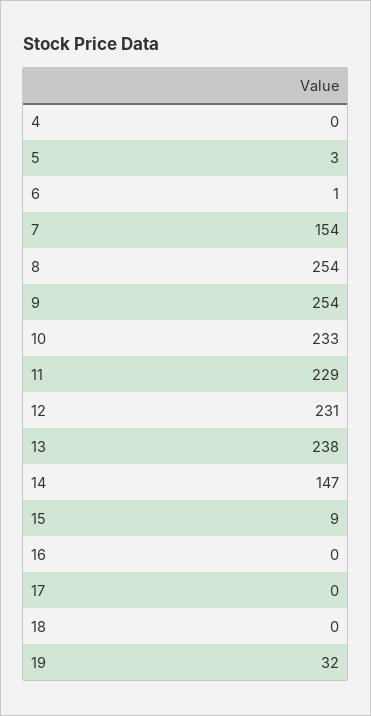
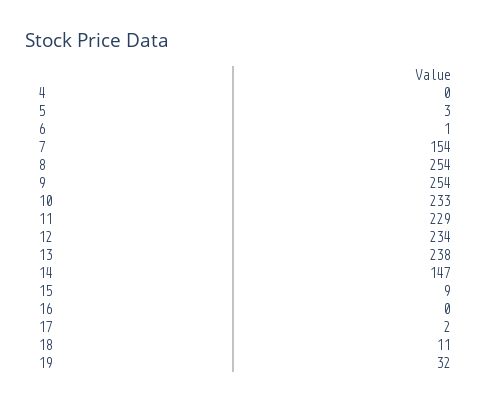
  {
    "4": 0,
    "5": 3,
    "6": 1,
    "7": 154,
    "8": 254,
    "9": 254,
    "10": 233,
    "11": 229,
-   "12": 231,
+   "12": 234,
    "13": 238,
    "14": 147,
    "15": 9,
    "16": 0,
-   "17": 0,
+   "17": 2,
-   "18": 0,
+   "18": 11,
    "19": 32
  }

